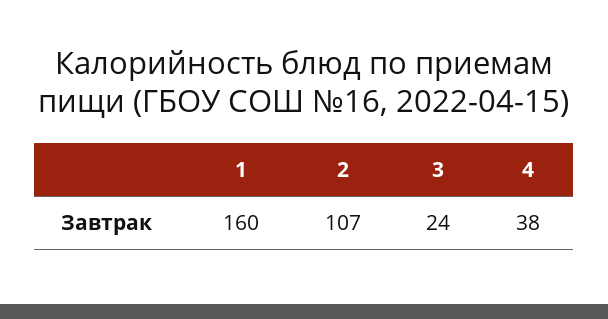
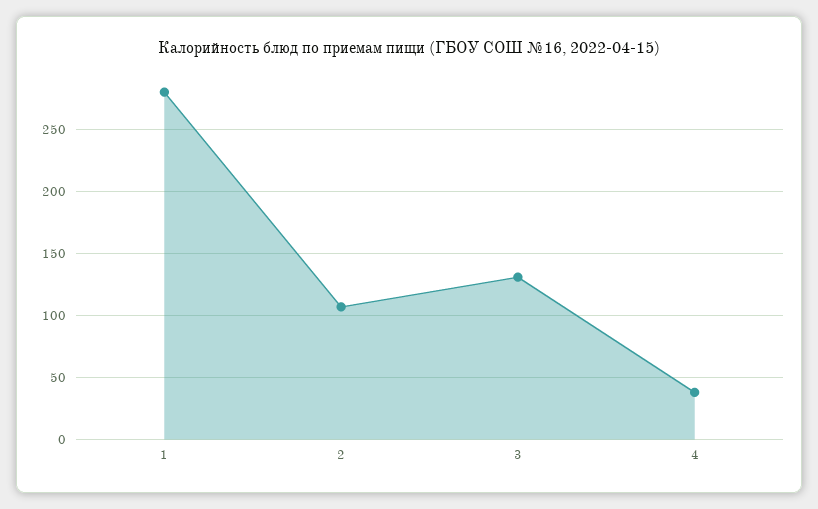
  {
-   "1": 160,
+   "1": 280,
    "2": 107,
-   "3": 24,
+   "3": 130,
    "4": 38
  }

